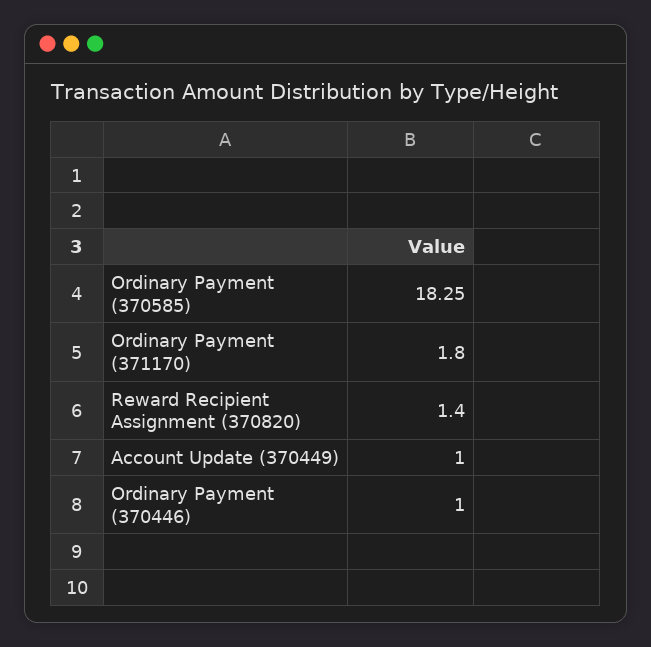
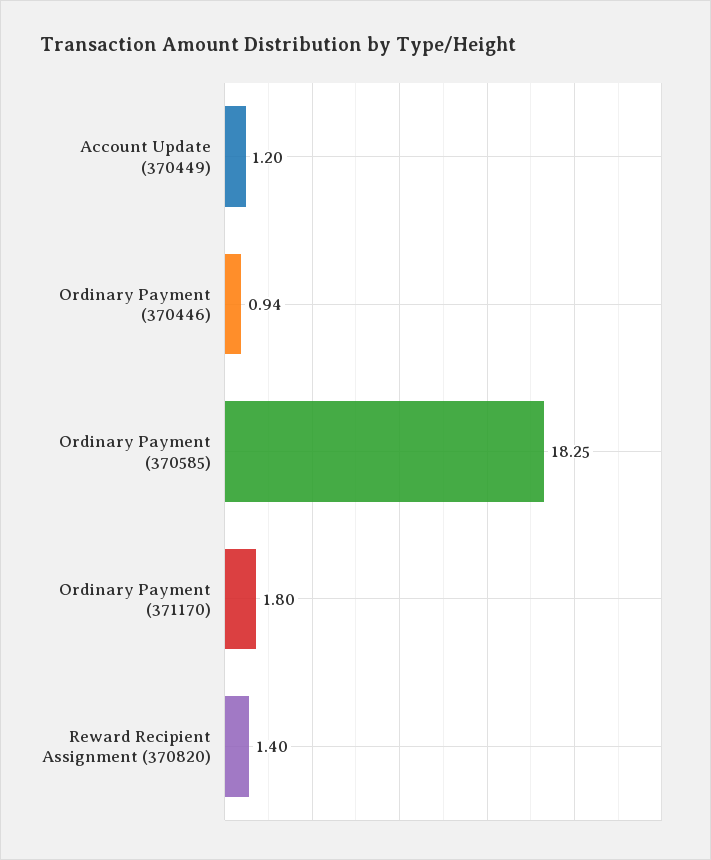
  {
    "Ordinary Payment (370585)": 18.25,
    "Ordinary Payment (371170)": 1.8,
    "Reward Recipient Assignment (370820)": 1.4,
-   "Account Update (370449)": 1,
+   "Account Update (370449)": 1.2,
-   "Ordinary Payment (370446)": 1
+   "Ordinary Payment (370446)": 0.94
  }

